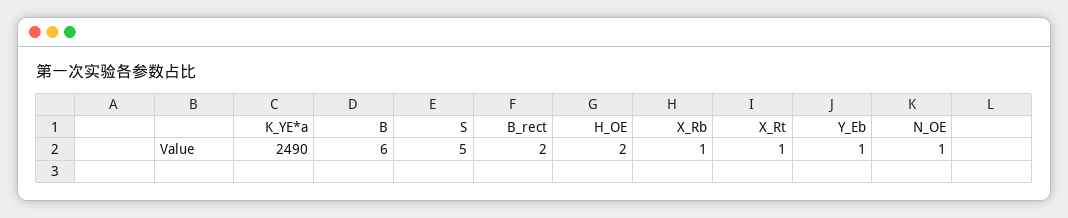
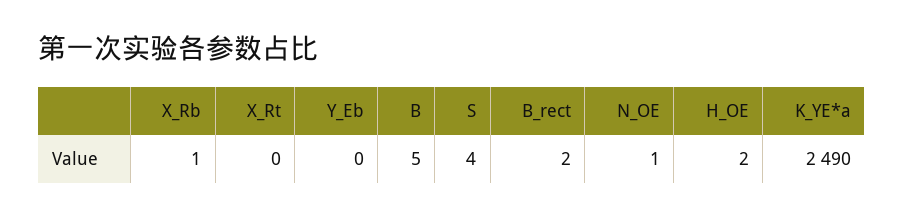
  {
    "K_YE*a": 2490,
-   "B": 6,
+   "B": 5,
-   "S": 5,
+   "S": 4,
    "B_rect": 2,
    "H_OE": 2,
    "X_Rb": 1,
-   "X_Rt": 1,
+   "X_Rt": 0,
-   "Y_Eb": 1,
+   "Y_Eb": 0,
    "N_OE": 1
  }

